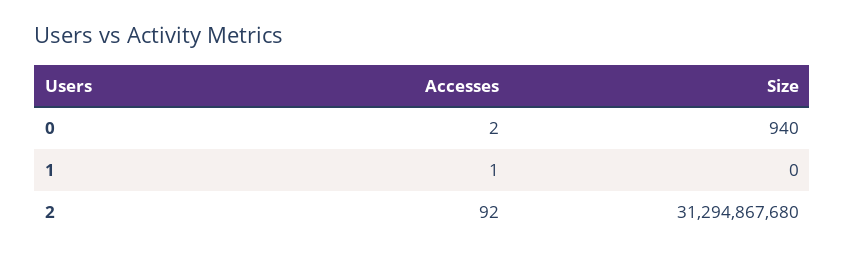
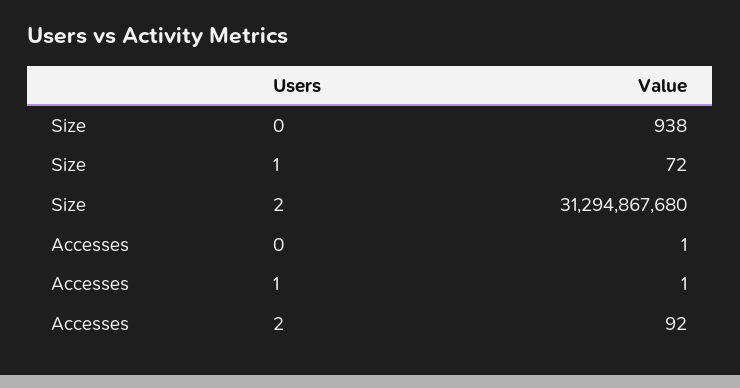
  {
    "Accesses": {
-     "0": 2,
+     "0": 1,
      "1": 1,
      "2": 92
    },
    "Size": {
-     "0": 940,
+     "0": 938,
-     "1": 0,
+     "1": 72,
      "2": 31294867680
    }
  }

